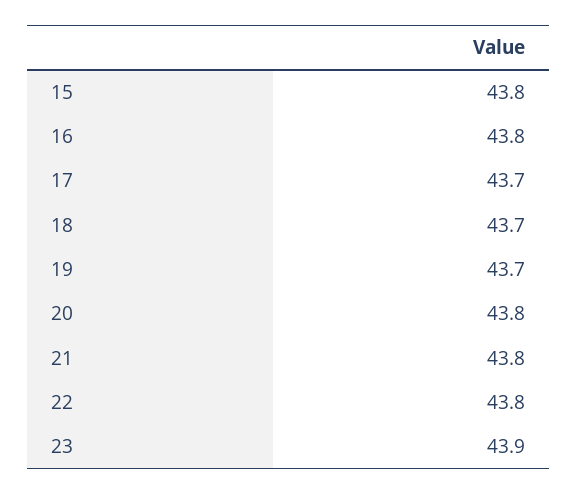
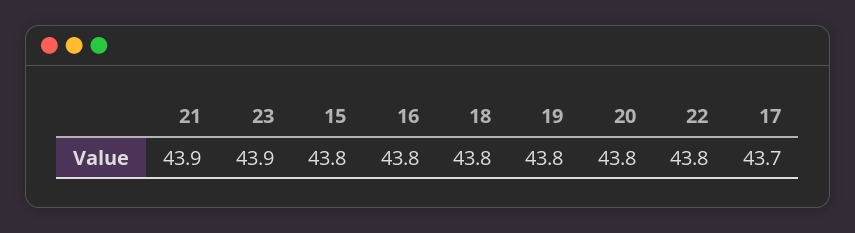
  {
    "15": 43.8,
    "16": 43.8,
    "17": 43.7,
-   "18": 43.7,
+   "18": 43.8,
-   "19": 43.7,
+   "19": 43.8,
    "20": 43.8,
-   "21": 43.8,
+   "21": 43.9,
    "22": 43.8,
    "23": 43.9
  }

